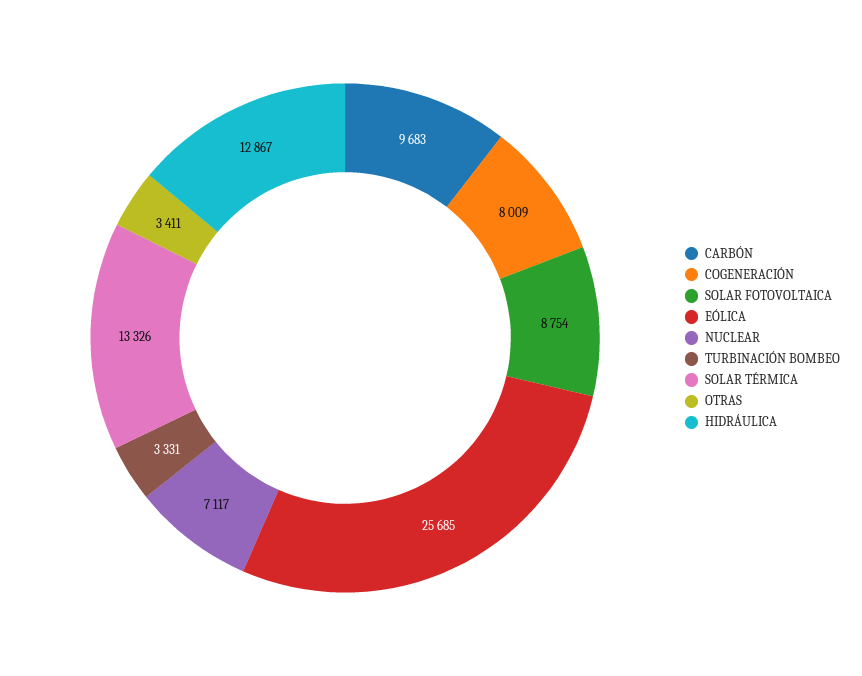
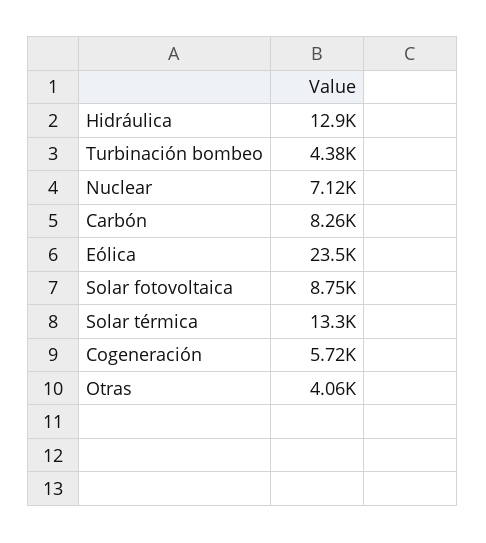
  {
-   "CARBÓN": 9683,
+   "CARBÓN": 8260,
-   "COGENERACIÓN": 8009,
+   "COGENERACIÓN": 5720,
    "SOLAR FOTOVOLTAICA": 8754,
-   "EÓLICA": 25685,
+   "EÓLICA": 23500,
    "NUCLEAR": 7117,
-   "TURBINACIÓN BOMBEO": 3331,
+   "TURBINACIÓN BOMBEO": 4380,
    "SOLAR TÉRMICA": 13326,
-   "OTRAS": 3411,
+   "OTRAS": 4060,
    "HIDRÁULICA": 12867
  }

